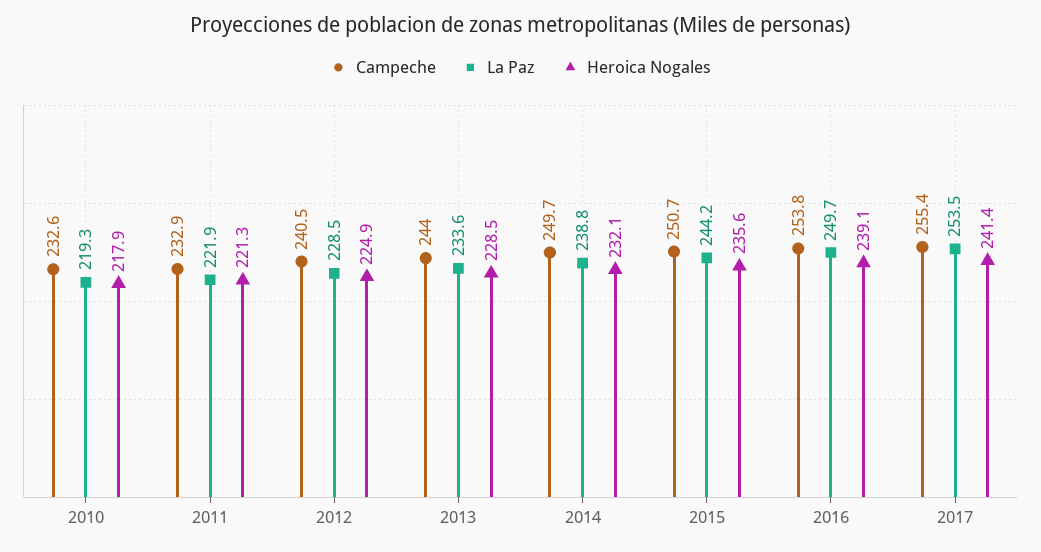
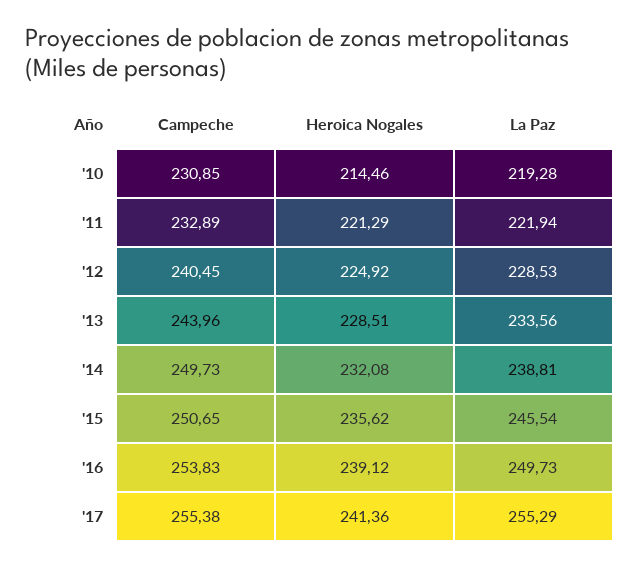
  {
    "Campeche": {
-     "2010": 232.6,
+     "2010": 230.85,
      "2011": 232.89,
      "2012": 240.45,
      "2013": 243.96,
      "2014": 249.73,
      "2015": 250.65,
      "2016": 253.83,
      "2017": 255.38
    },
    "La Paz": {
      "2010": 219.28,
      "2011": 221.94,
      "2012": 228.53,
      "2013": 233.56,
      "2014": 238.81,
-     "2015": 244.2,
+     "2015": 245.54,
      "2016": 249.73,
-     "2017": 253.5
+     "2017": 255.29
    },
    "Heroica Nogales": {
-     "2010": 217.9,
+     "2010": 214.46,
      "2011": 221.29,
      "2012": 224.92,
      "2013": 228.51,
      "2014": 232.08,
      "2015": 235.62,
      "2016": 239.12,
      "2017": 241.36
    }
  }

